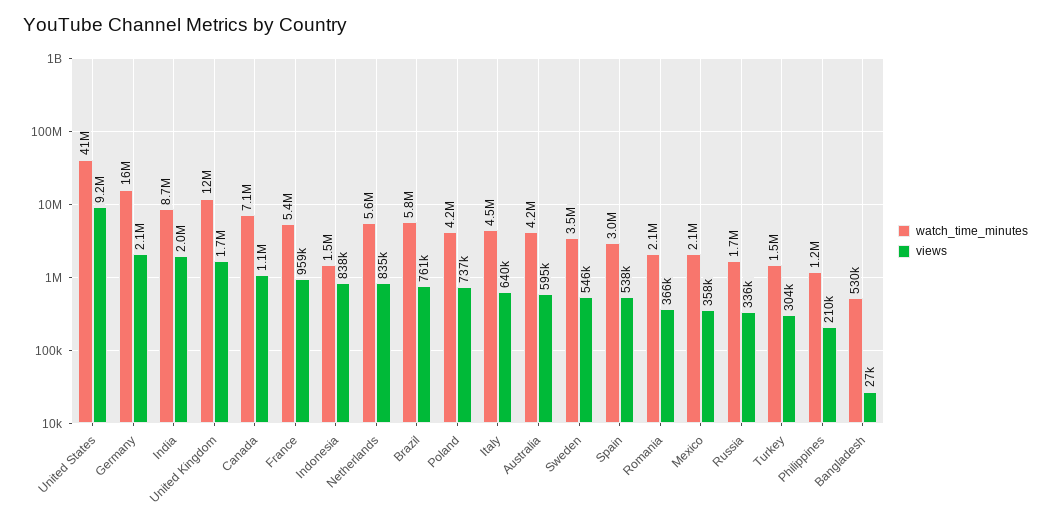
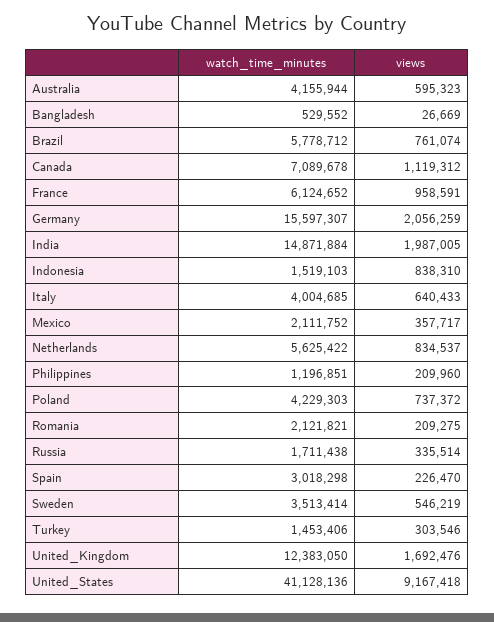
  {
    "watch_time_minutes": {
      "United States": 41128136,
      "Germany": 15597307,
-     "India": 8700000,
+     "India": 14871884,
      "United Kingdom": 12383050,
      "Canada": 7089678,
-     "France": 5400000,
+     "France": 6124652,
      "Indonesia": 1519103,
      "Netherlands": 5625422,
      "Brazil": 5778712,
      "Poland": 4229303,
-     "Italy": 4500000,
+     "Italy": 4004685,
      "Australia": 4155944,
      "Sweden": 3513414,
      "Spain": 3018298,
      "Romania": 2121821,
      "Mexico": 2111752,
      "Russia": 1711438,
      "Turkey": 1453406,
      "Philippines": 1196851,
      "Bangladesh": 529552
    },
    "views": {
      "United States": 9167418,
      "Germany": 2056259,
      "India": 1987005,
      "United Kingdom": 1692476,
      "Canada": 1119312,
      "France": 958591,
      "Indonesia": 838310,
      "Netherlands": 834537,
      "Brazil": 761074,
      "Poland": 737372,
      "Italy": 640433,
      "Australia": 595323,
      "Sweden": 546219,
-     "Spain": 538000,
+     "Spain": 226470,
-     "Romania": 366000,
+     "Romania": 209275,
      "Mexico": 357717,
      "Russia": 335514,
      "Turkey": 303546,
      "Philippines": 209960,
      "Bangladesh": 26669
    }
  }

